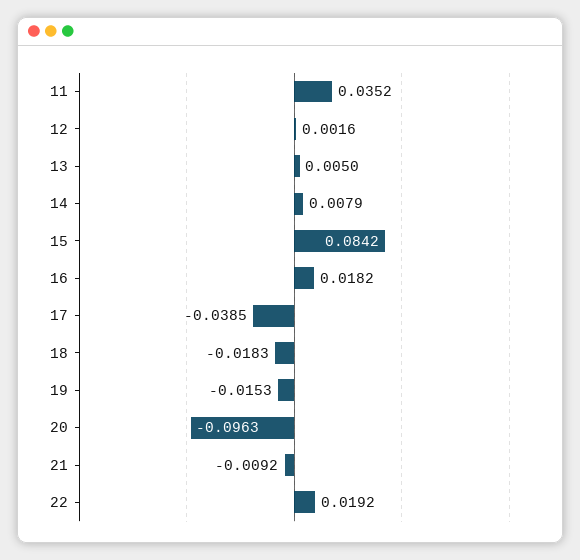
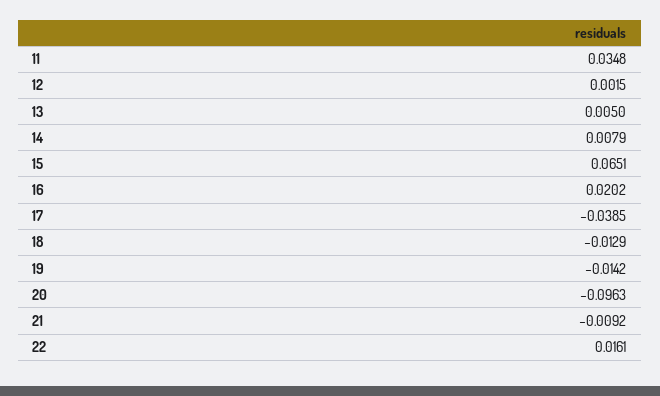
  {
-   "11": 0.0352,
+   "11": 0.0348,
-   "12": 0.0016,
+   "12": 0.0015,
    "13": 0.005,
    "14": 0.0079,
-   "15": 0.0842,
+   "15": 0.0651,
-   "16": 0.0182,
+   "16": 0.0202,
    "17": -0.0385,
-   "18": -0.0183,
+   "18": -0.0129,
-   "19": -0.0153,
+   "19": -0.0142,
    "20": -0.0963,
    "21": -0.0092,
-   "22": 0.0192
+   "22": 0.0161
  }

